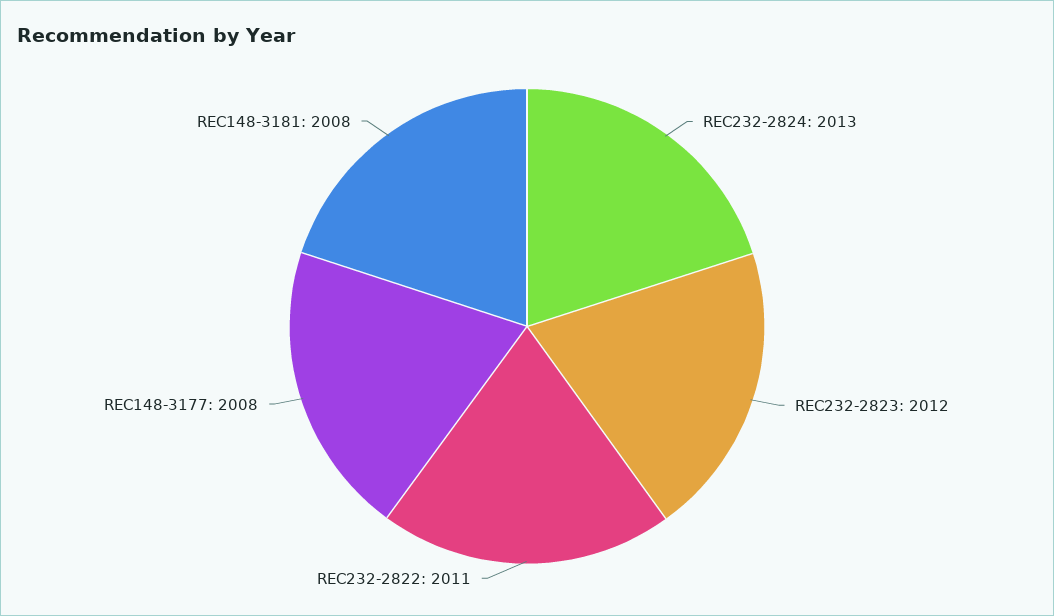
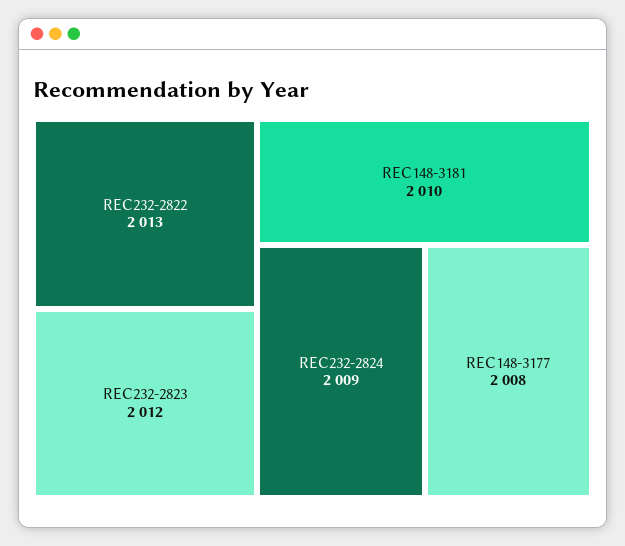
  {
-   "REC232-2824": 2013,
+   "REC232-2824": 2009,
    "REC232-2823": 2012,
-   "REC232-2822": 2011,
+   "REC232-2822": 2013,
    "REC148-3177": 2008,
-   "REC148-3181": 2008
+   "REC148-3181": 2010
  }

